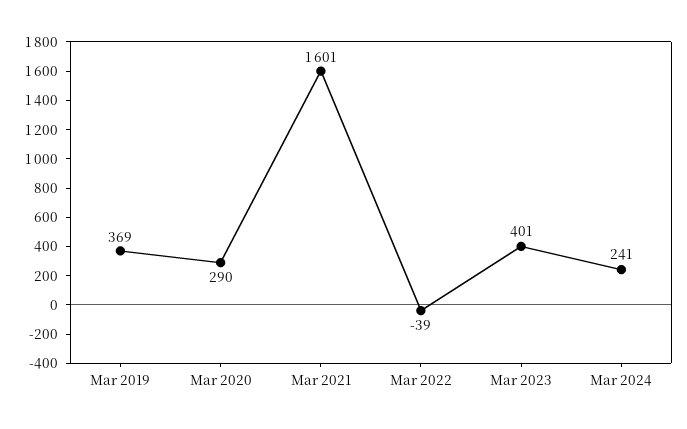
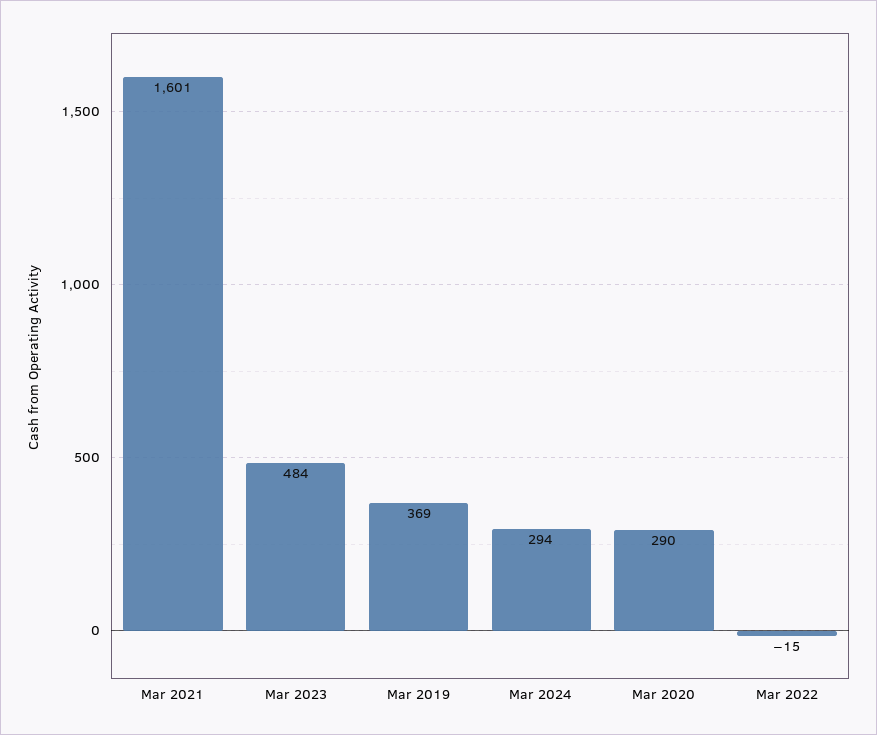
  {
    "Mar 2019": 369,
    "Mar 2020": 290,
    "Mar 2021": 1601,
-   "Mar 2022": -39,
+   "Mar 2022": -15,
-   "Mar 2023": 401,
+   "Mar 2023": 484,
-   "Mar 2024": 241
+   "Mar 2024": 294
  }

